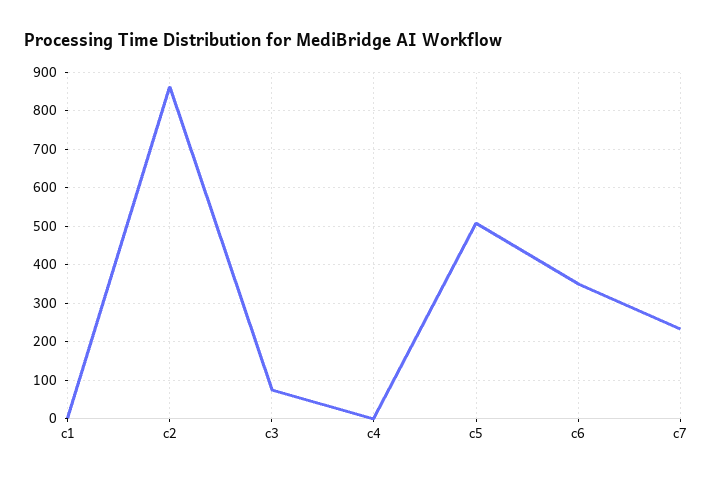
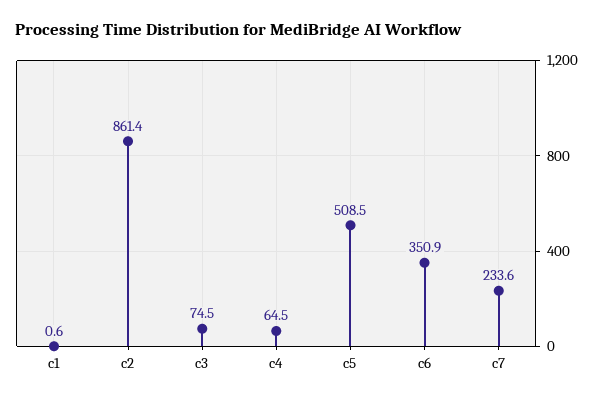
  {
    "c1": 0.6,
    "c2": 861.4,
    "c3": 74.5,
-   "c4": 0,
+   "c4": 64.5,
    "c5": 508.5,
    "c6": 350.9,
    "c7": 233.6
  }

